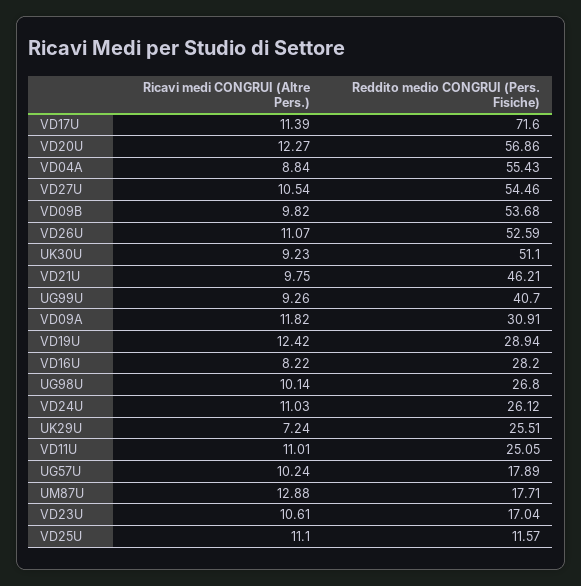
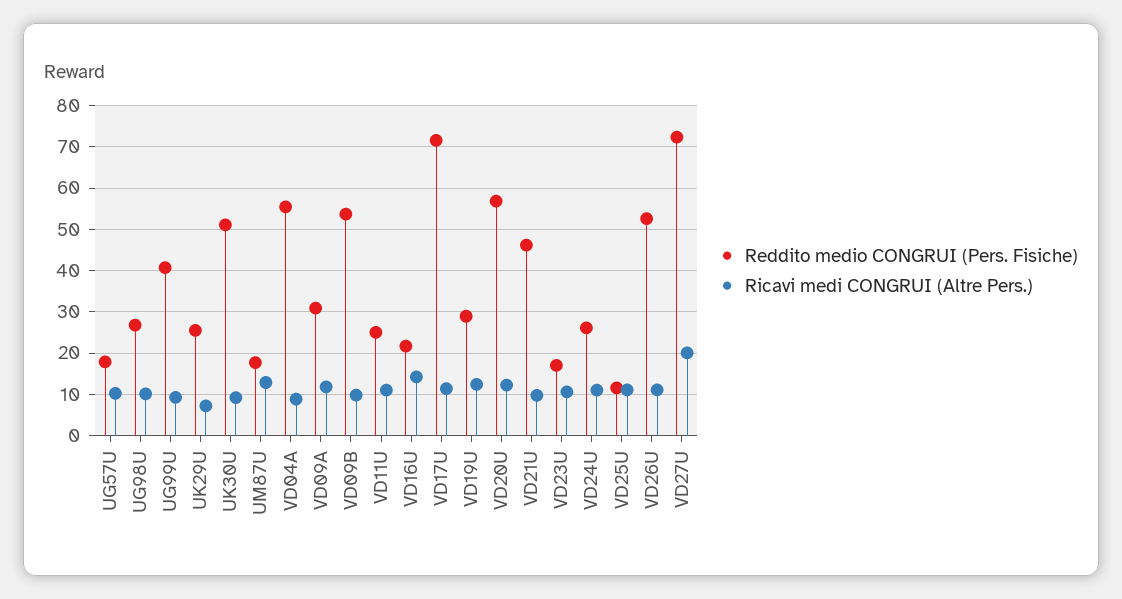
  {
    "Ricavi medi CONGRUI (Altre Pers.)": {
      "VD17U": 11.39,
      "VD20U": 12.27,
      "VD04A": 8.84,
-     "VD27U": 10.54,
+     "VD27U": 20,
      "VD09B": 9.82,
      "VD26U": 11.07,
      "UK30U": 9.23,
      "VD21U": 9.75,
      "UG99U": 9.26,
      "VD09A": 11.82,
      "VD19U": 12.42,
-     "VD16U": 8.22,
+     "VD16U": 14,
      "UG98U": 10.14,
      "VD24U": 11.03,
      "UK29U": 7.24,
      "VD11U": 11.01,
      "UG57U": 10.24,
      "UM87U": 12.88,
      "VD23U": 10.61,
      "VD25U": 11.1
    },
    "Reddito medio CONGRUI (Pers. Fisiche)": {
      "VD17U": 71.6,
      "VD20U": 56.86,
      "VD04A": 55.43,
-     "VD27U": 54.46,
+     "VD27U": 72,
      "VD09B": 53.68,
      "VD26U": 52.59,
      "UK30U": 51.1,
      "VD21U": 46.21,
      "UG99U": 40.7,
      "VD09A": 30.91,
      "VD19U": 28.94,
-     "VD16U": 28.2,
+     "VD16U": 22,
      "UG98U": 26.8,
      "VD24U": 26.12,
      "UK29U": 25.51,
      "VD11U": 25.05,
      "UG57U": 17.89,
      "UM87U": 17.71,
      "VD23U": 17.04,
      "VD25U": 11.57
    }
  }

